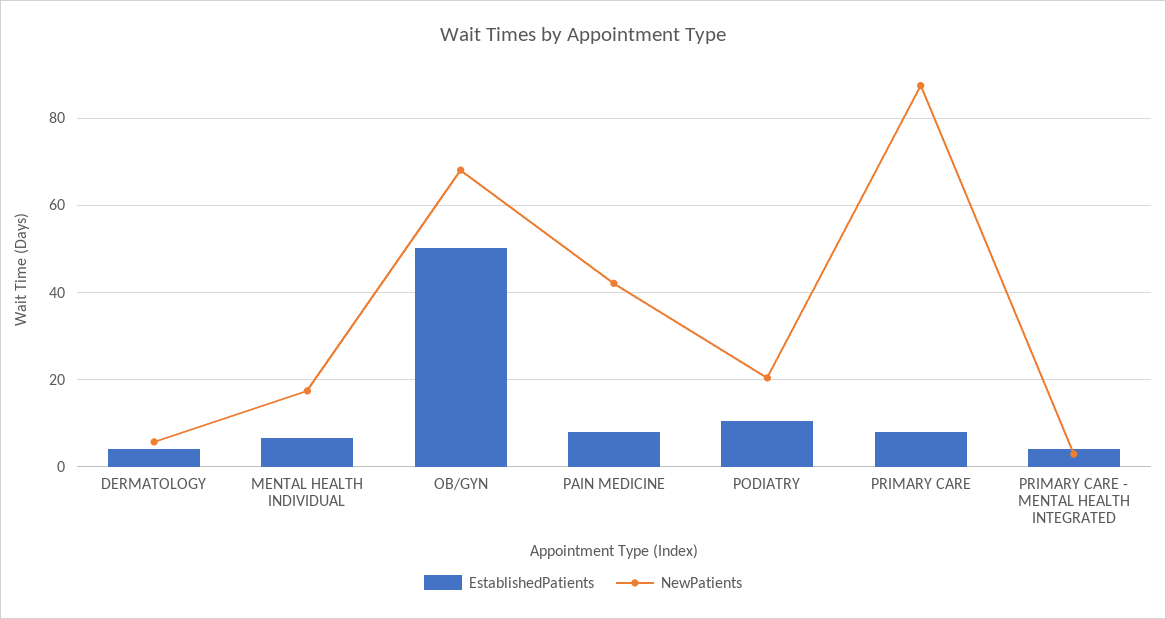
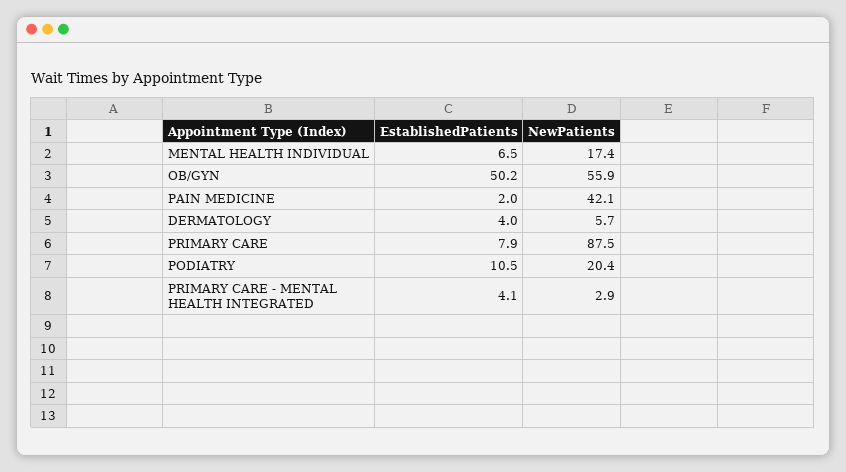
  {
    "EstablishedPatients": {
      "DERMATOLOGY": 4,
      "MENTAL HEALTH INDIVIDUAL": 6.5,
      "OB/GYN": 50.2,
-     "PAIN MEDICINE": 8,
+     "PAIN MEDICINE": 2,
      "PODIATRY": 10.5,
      "PRIMARY CARE": 7.9,
      "PRIMARY CARE - MENTAL HEALTH INTEGRATED": 4.1
    },
    "NewPatients": {
      "DERMATOLOGY": 5.7,
      "MENTAL HEALTH INDIVIDUAL": 17.4,
-     "OB/GYN": 68,
+     "OB/GYN": 55.9,
      "PAIN MEDICINE": 42.1,
      "PODIATRY": 20.4,
      "PRIMARY CARE": 87.5,
      "PRIMARY CARE - MENTAL HEALTH INTEGRATED": 2.9
    }
  }

